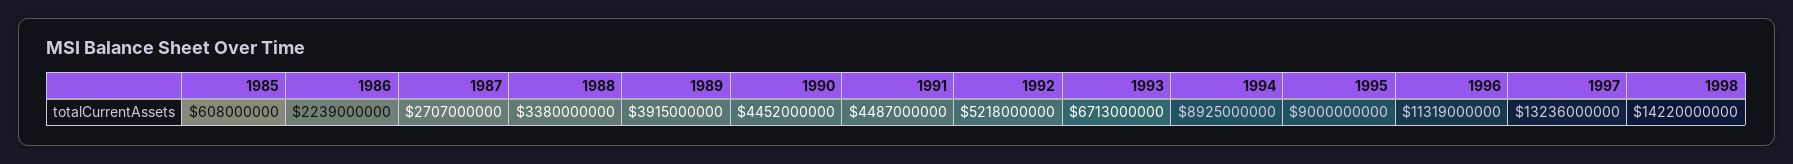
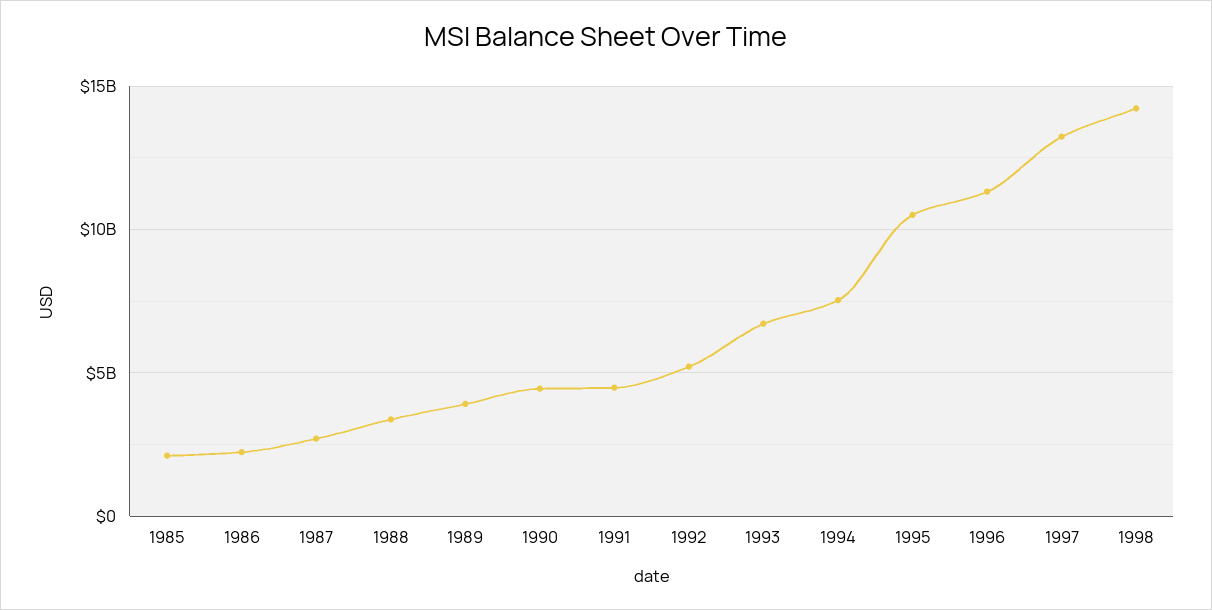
  {
-   "1985": 608000000,
+   "1985": 2000000000,
    "1986": 2239000000,
    "1987": 2707000000,
    "1988": 3380000000,
    "1989": 3915000000,
    "1990": 4452000000,
    "1991": 4487000000,
    "1992": 5218000000,
    "1993": 6713000000,
-   "1994": 8925000000,
+   "1994": 7500000000,
-   "1995": 9000000000,
+   "1995": 10500000000,
    "1996": 11319000000,
    "1997": 13236000000,
    "1998": 14220000000
  }

